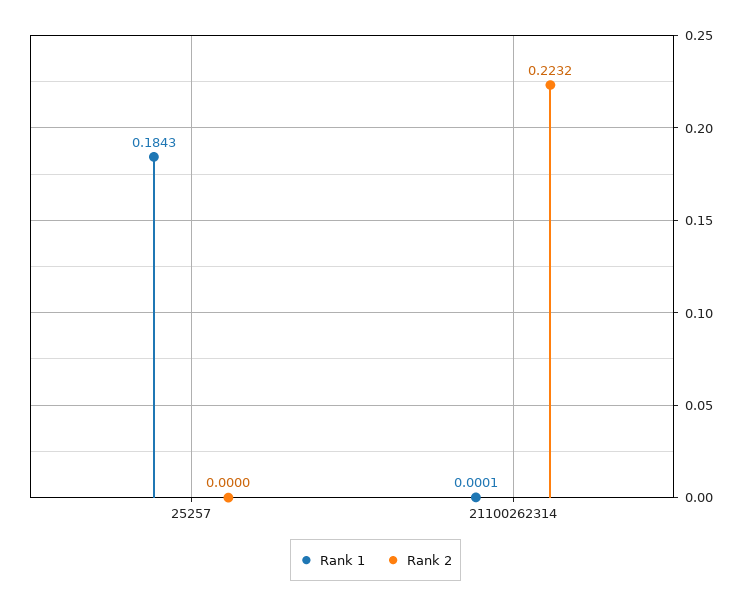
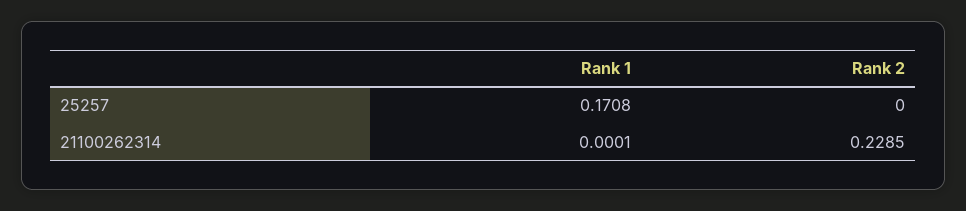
  {
    "Rank 1": {
-     "25257": 0.1843,
+     "25257": 0.1708,
      "21100262314": 0.0001
    },
    "Rank 2": {
      "25257": 0,
-     "21100262314": 0.2232
+     "21100262314": 0.2285
    }
  }

